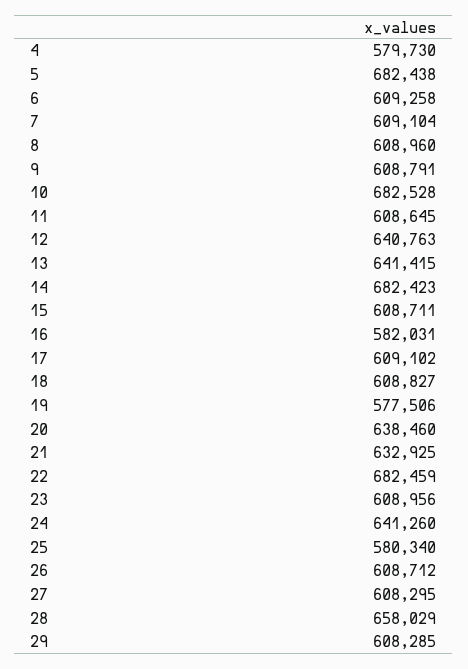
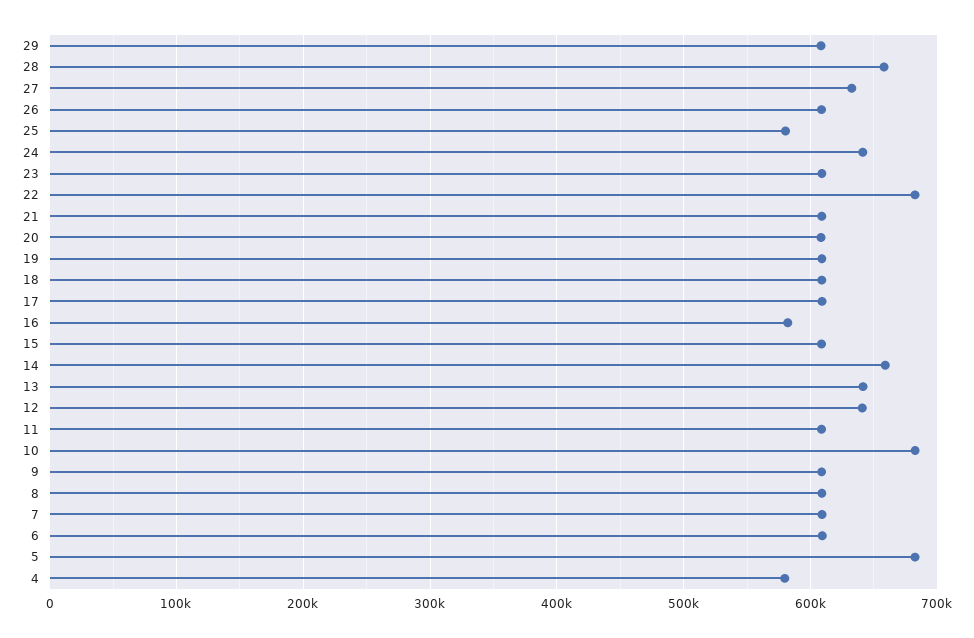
  {
    "4": 579730,
    "5": 682438,
    "6": 609258,
    "7": 609104,
    "8": 608960,
    "9": 608791,
    "10": 682528,
    "11": 608645,
    "12": 640763,
    "13": 641415,
-   "14": 682423,
+   "14": 660000,
    "15": 608711,
    "16": 582031,
    "17": 609102,
    "18": 608827,
-   "19": 577506,
+   "19": 610000,
-   "20": 638460,
+   "20": 610000,
-   "21": 632925,
+   "21": 610000,
    "22": 682459,
    "23": 608956,
    "24": 641260,
    "25": 580340,
    "26": 608712,
-   "27": 608295,
+   "27": 630000,
    "28": 658029,
    "29": 608285
  }

